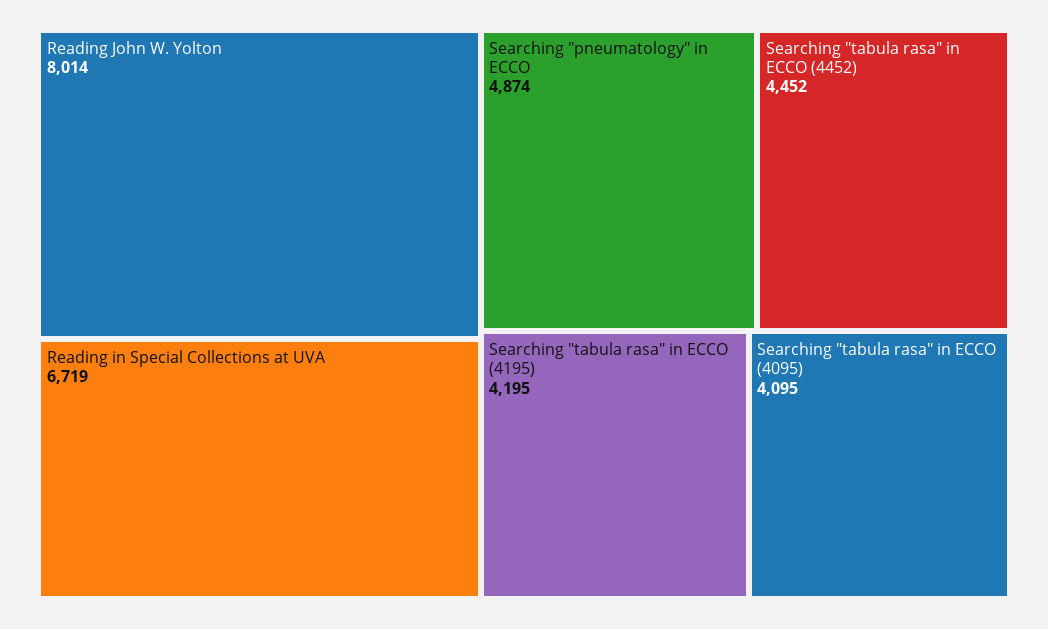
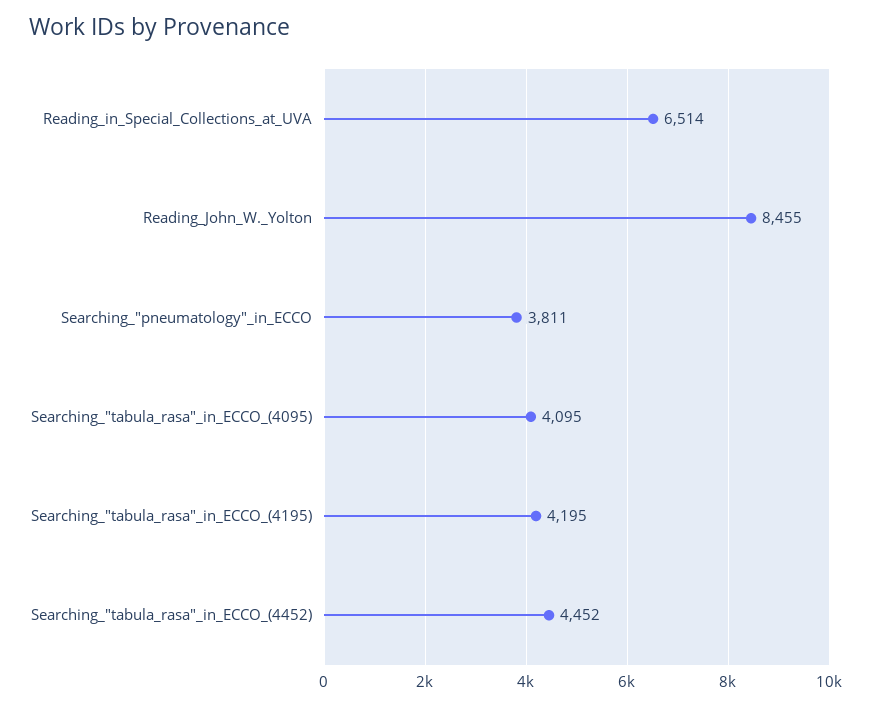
  {
-   "Reading John W. Yolton": 8014,
+   "Reading John W. Yolton": 8455,
-   "Reading in Special Collections at UVA": 6719,
+   "Reading in Special Collections at UVA": 6514,
-   "Searching \"pneumatology\" in ECCO": 4874,
+   "Searching \"pneumatology\" in ECCO": 3811,
    "Searching \"tabula rasa\" in ECCO (4452)": 4452,
    "Searching \"tabula rasa\" in ECCO (4195)": 4195,
    "Searching \"tabula rasa\" in ECCO (4095)": 4095
  }

